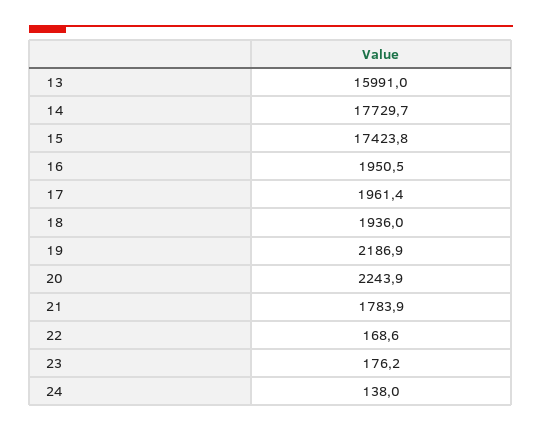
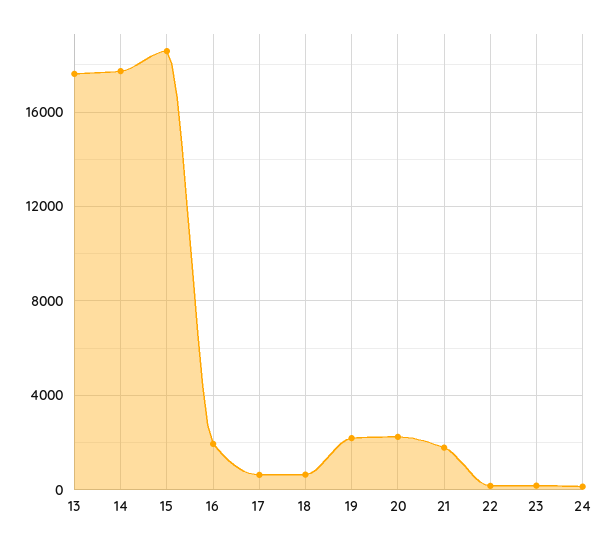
  {
-   "13": 15991,
+   "13": 17500,
    "14": 17729.7,
-   "15": 17423.8,
+   "15": 18500,
    "16": 1950.5,
-   "17": 1961.4,
+   "17": 500,
-   "18": 1936,
+   "18": 500,
    "19": 2186.9,
    "20": 2243.9,
    "21": 1783.9,
    "22": 168.6,
    "23": 176.2,
    "24": 138
  }

